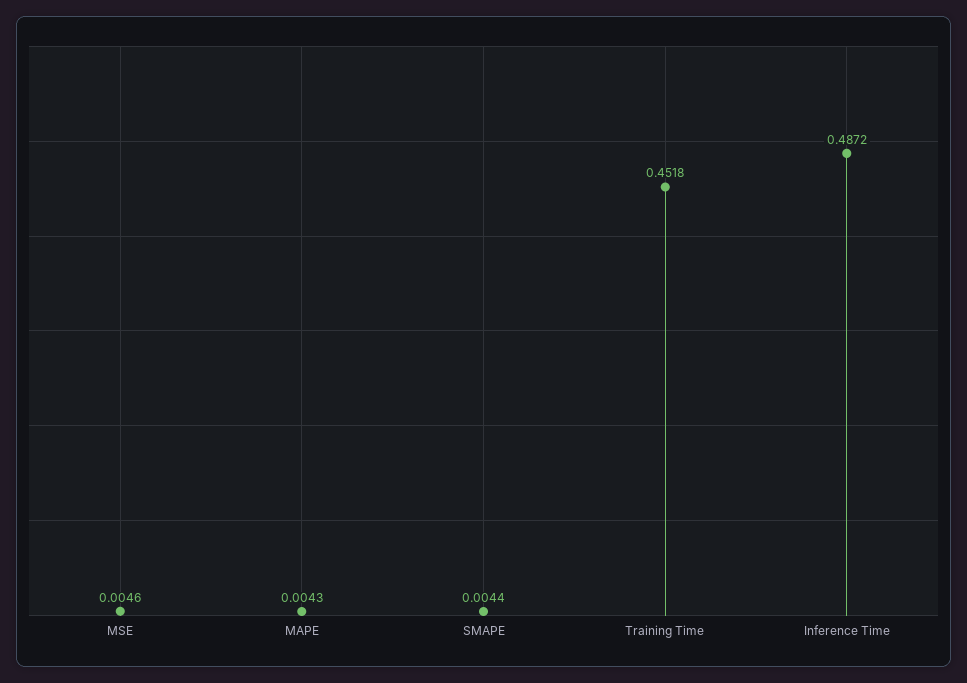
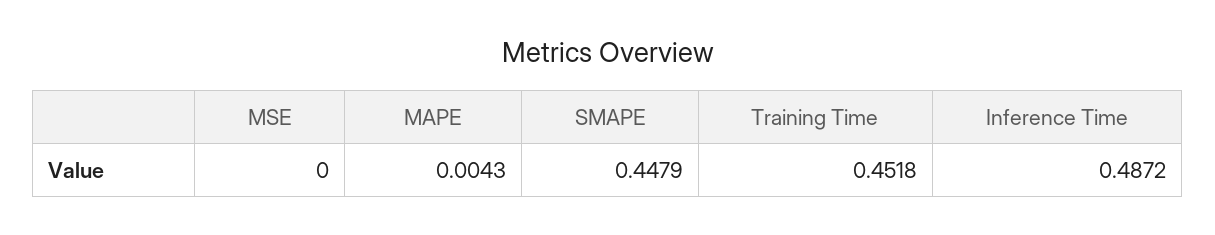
  {
-   "MSE": 0.0046,
+   "MSE": 0,
    "MAPE": 0.0043,
-   "SMAPE": 0.0044,
+   "SMAPE": 0.4479,
    "Training Time": 0.4518,
    "Inference Time": 0.4872
  }

